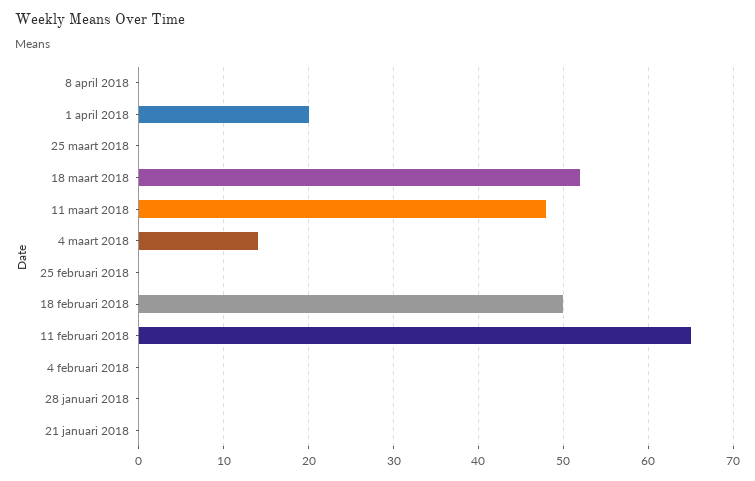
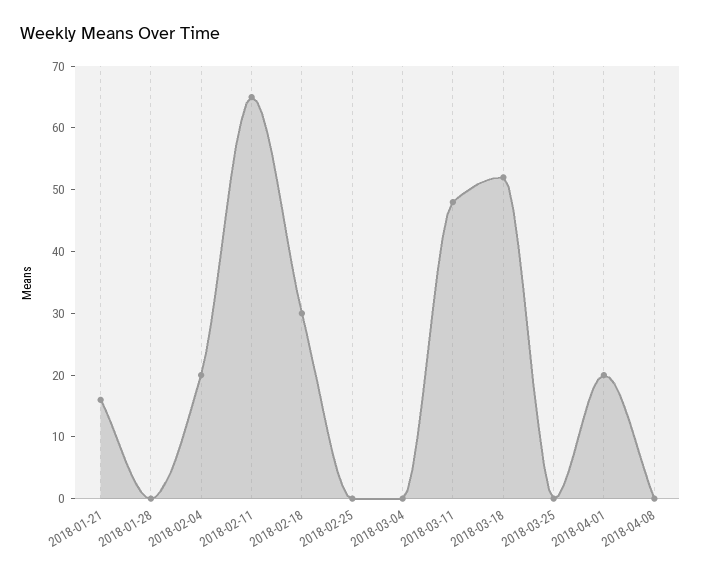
  {
    "8 april 2018": 0,
    "1 april 2018": 20,
    "25 maart 2018": 0,
    "18 maart 2018": 52,
    "11 maart 2018": 48,
-   "4 maart 2018": 14,
+   "4 maart 2018": 0,
    "25 februari 2018": 0,
-   "18 februari 2018": 50,
+   "18 februari 2018": 30,
    "11 februari 2018": 65,
-   "4 februari 2018": 0,
+   "4 februari 2018": 20,
    "28 januari 2018": 0,
-   "21 januari 2018": 0
+   "21 januari 2018": 15
  }

